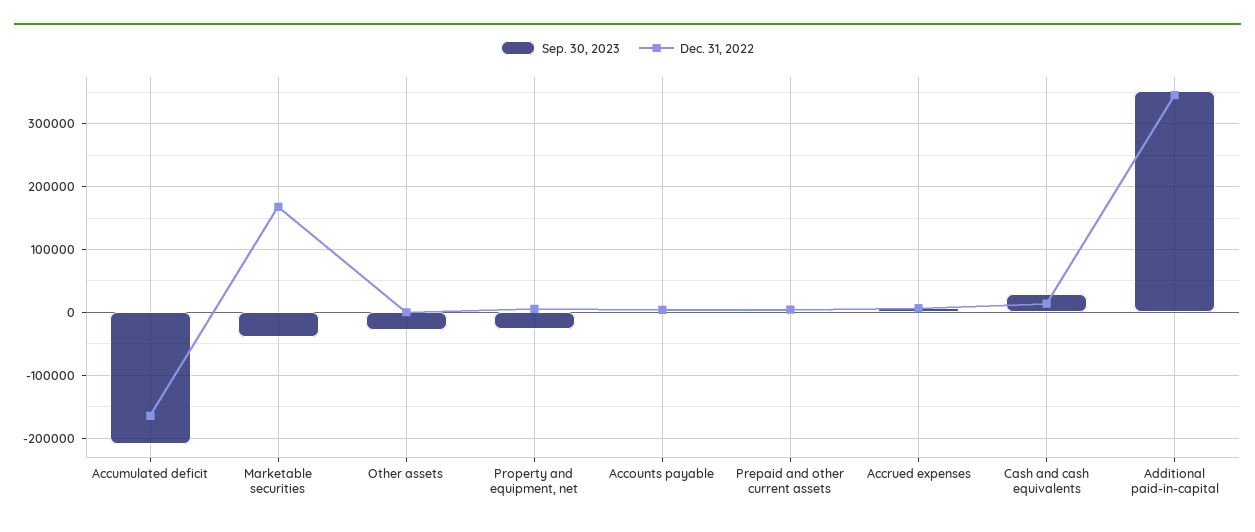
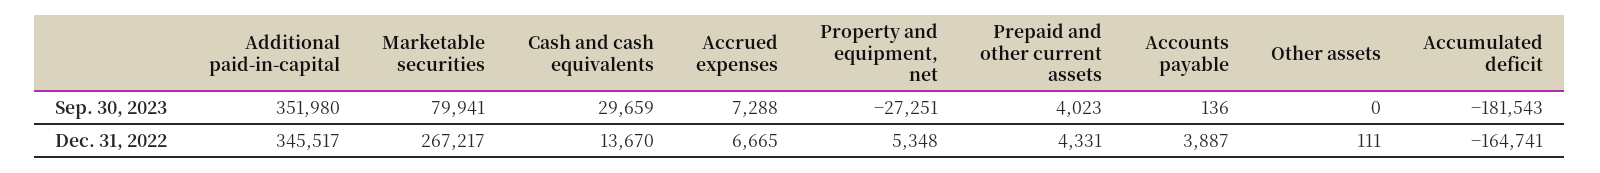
  {
    "Sep. 30, 2023": {
-     "Accumulated deficit": -210000,
+     "Accumulated deficit": -181543,
-     "Marketable securities": -40000,
+     "Marketable securities": 79941,
-     "Other assets": -30000,
+     "Other assets": 0,
      "Property and equipment, net": -27251,
      "Accounts payable": 136,
      "Prepaid and other current assets": 4023,
      "Accrued expenses": 7288,
      "Cash and cash equivalents": 29659,
      "Additional paid-in-capital": 351980
    },
    "Dec. 31, 2022": {
      "Accumulated deficit": -164741,
-     "Marketable securities": 170000,
+     "Marketable securities": 267217,
      "Other assets": 111,
      "Property and equipment, net": 5348,
      "Accounts payable": 3887,
      "Prepaid and other current assets": 4331,
      "Accrued expenses": 6665,
      "Cash and cash equivalents": 13670,
      "Additional paid-in-capital": 345517
    }
  }

